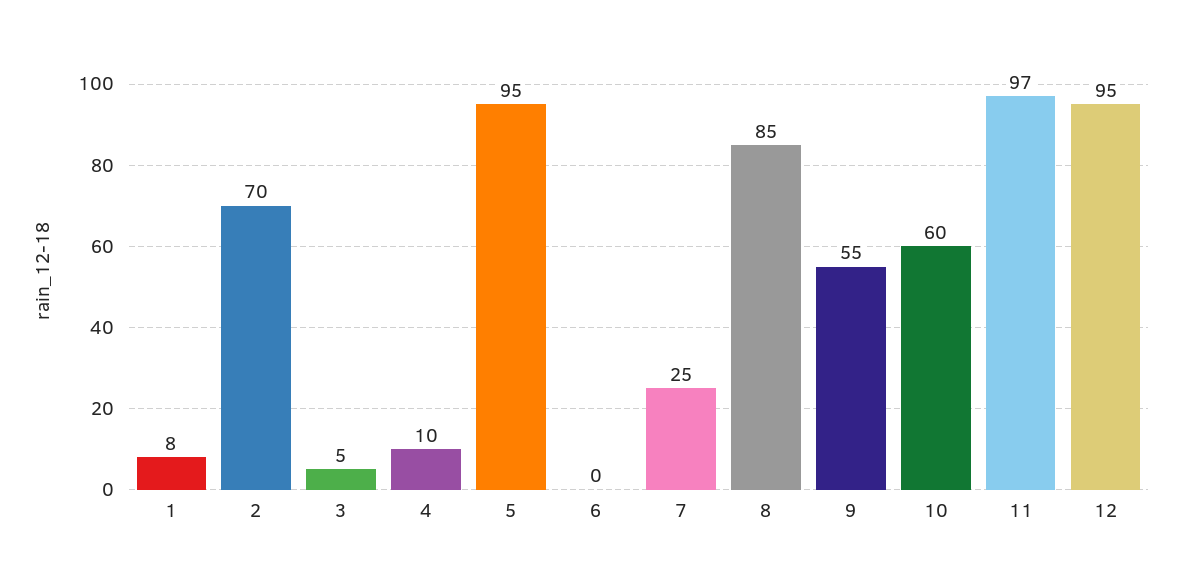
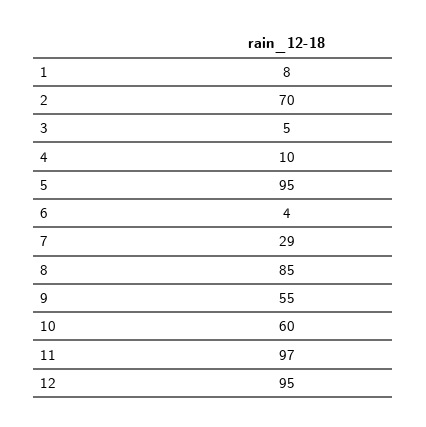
  {
    "1": 8,
    "2": 70,
    "3": 5,
    "4": 10,
    "5": 95,
-   "6": 0,
+   "6": 4,
-   "7": 25,
+   "7": 29,
    "8": 85,
    "9": 55,
    "10": 60,
    "11": 97,
    "12": 95
  }

